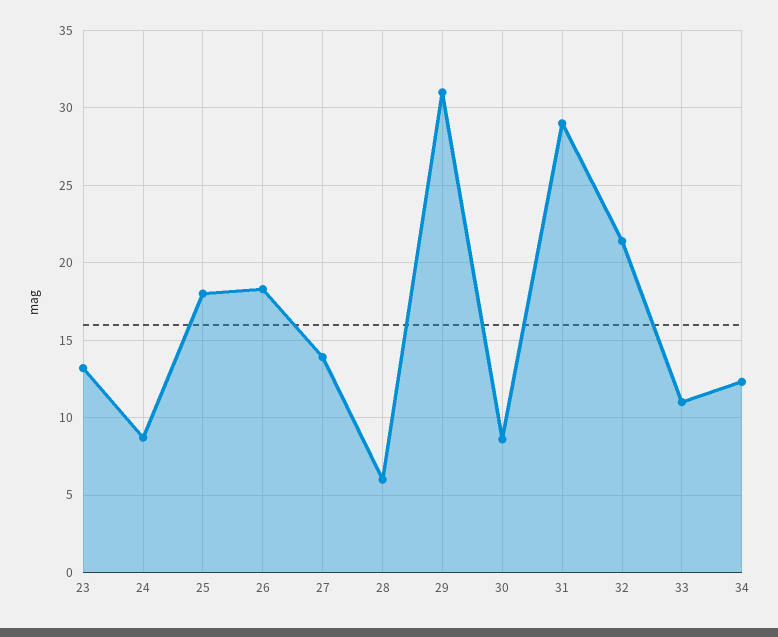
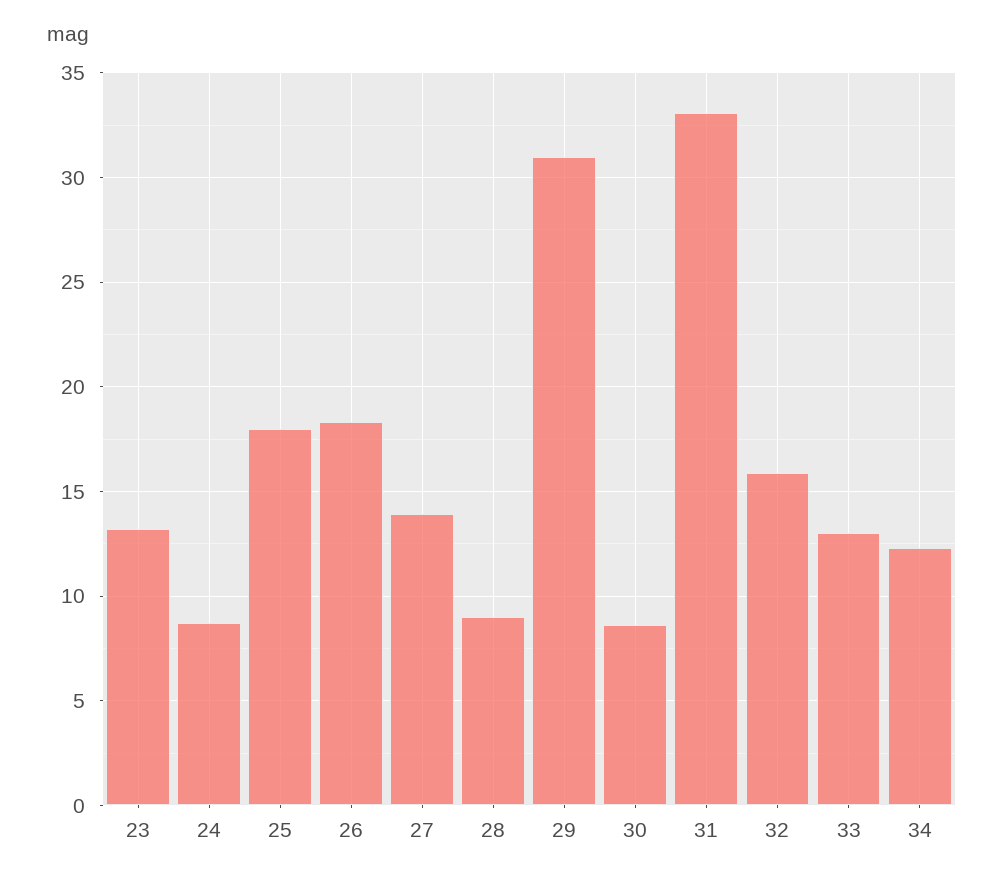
  {
    "23": 13,
    "24": 8.5,
    "25": 18,
    "26": 18.5,
    "27": 14,
-   "28": 6,
+   "28": 9,
    "29": 31,
    "30": 8.5,
-   "31": 29,
+   "31": 33,
-   "32": 21.5,
+   "32": 16,
-   "33": 11,
+   "33": 13,
    "34": 12.5
  }

